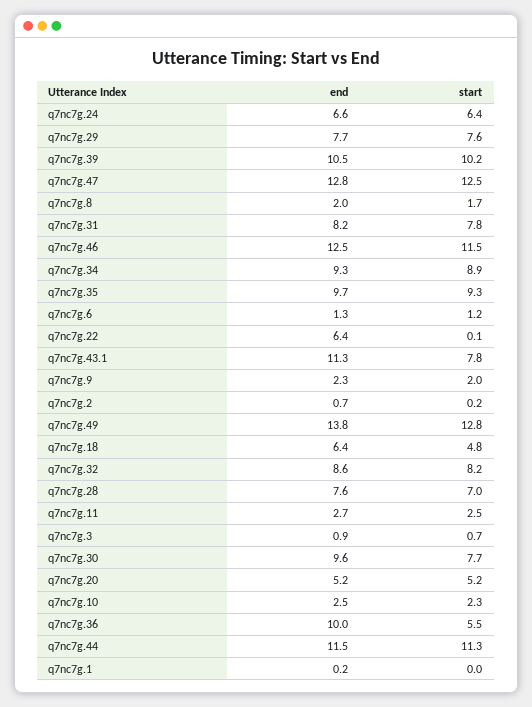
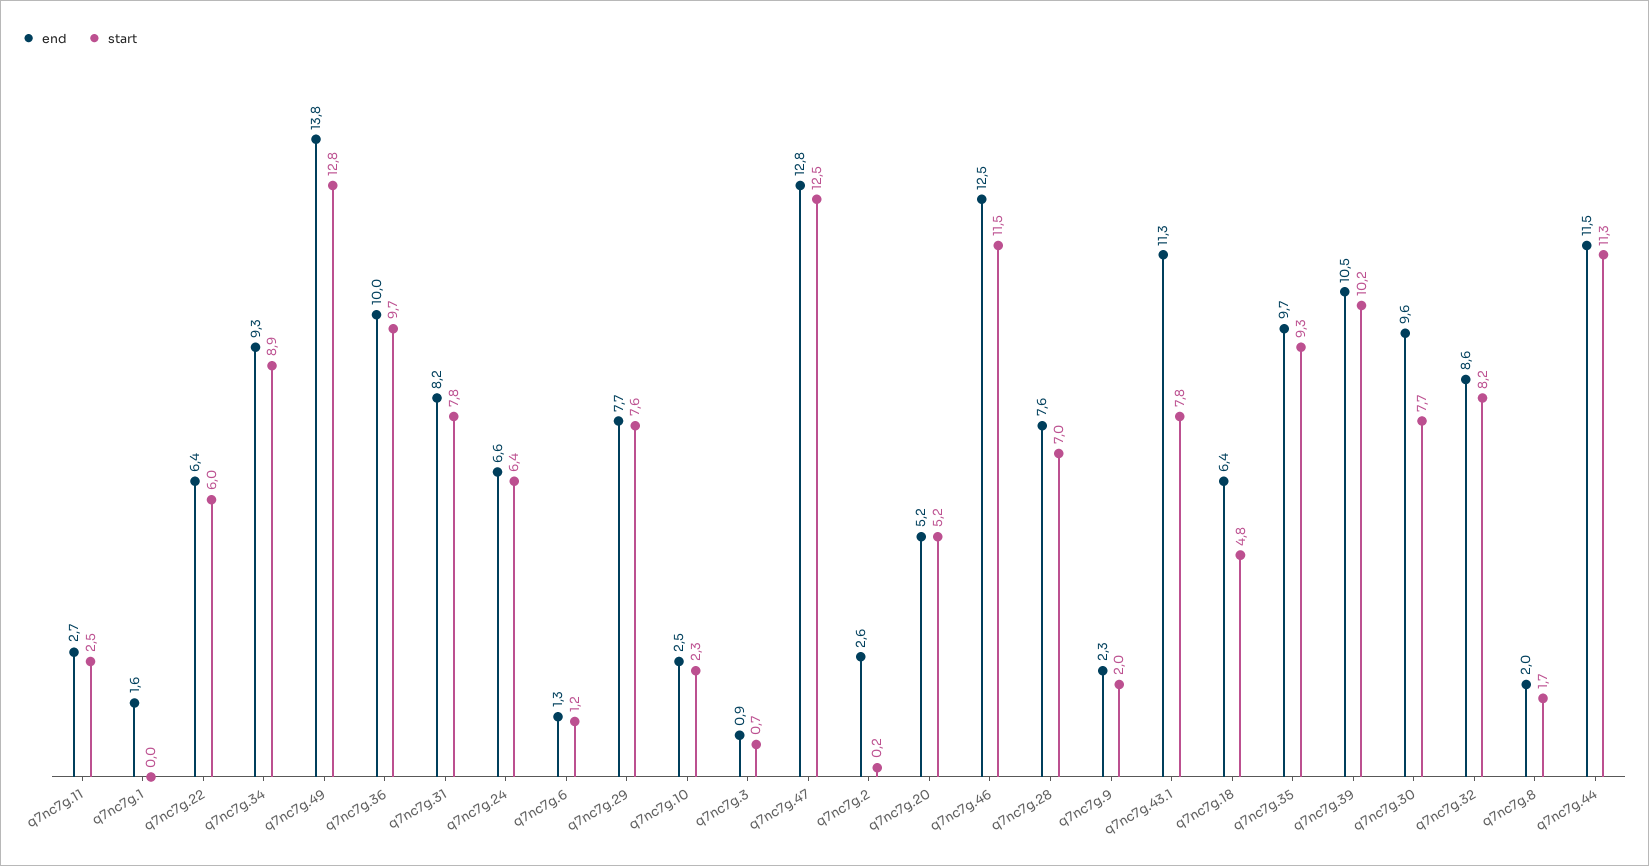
  {
    "end": {
      "q7nc7g.24": 6.6,
      "q7nc7g.29": 7.7,
      "q7nc7g.39": 10.5,
      "q7nc7g.47": 12.8,
      "q7nc7g.8": 2,
      "q7nc7g.31": 8.2,
      "q7nc7g.46": 12.5,
      "q7nc7g.34": 9.3,
      "q7nc7g.35": 9.7,
      "q7nc7g.6": 1.3,
      "q7nc7g.22": 6.4,
      "q7nc7g.43.1": 11.3,
      "q7nc7g.9": 2.3,
-     "q7nc7g.2": 0.7,
+     "q7nc7g.2": 2.6,
      "q7nc7g.49": 13.8,
      "q7nc7g.18": 6.4,
      "q7nc7g.32": 8.6,
      "q7nc7g.28": 7.6,
      "q7nc7g.11": 2.7,
      "q7nc7g.3": 0.9,
      "q7nc7g.30": 9.6,
      "q7nc7g.20": 5.2,
      "q7nc7g.10": 2.5,
      "q7nc7g.36": 10,
      "q7nc7g.44": 11.5,
-     "q7nc7g.1": 0.2
+     "q7nc7g.1": 1.6
    },
    "start": {
      "q7nc7g.24": 6.4,
      "q7nc7g.29": 7.6,
      "q7nc7g.39": 10.2,
      "q7nc7g.47": 12.5,
      "q7nc7g.8": 1.7,
      "q7nc7g.31": 7.8,
      "q7nc7g.46": 11.5,
      "q7nc7g.34": 8.9,
      "q7nc7g.35": 9.3,
      "q7nc7g.6": 1.2,
-     "q7nc7g.22": 0.1,
+     "q7nc7g.22": 6,
      "q7nc7g.43.1": 7.8,
      "q7nc7g.9": 2,
      "q7nc7g.2": 0.2,
      "q7nc7g.49": 12.8,
      "q7nc7g.18": 4.8,
      "q7nc7g.32": 8.2,
      "q7nc7g.28": 7,
      "q7nc7g.11": 2.5,
      "q7nc7g.3": 0.7,
      "q7nc7g.30": 7.7,
      "q7nc7g.20": 5.2,
      "q7nc7g.10": 2.3,
-     "q7nc7g.36": 5.5,
+     "q7nc7g.36": 9.7,
      "q7nc7g.44": 11.3,
      "q7nc7g.1": 0
    }
  }

